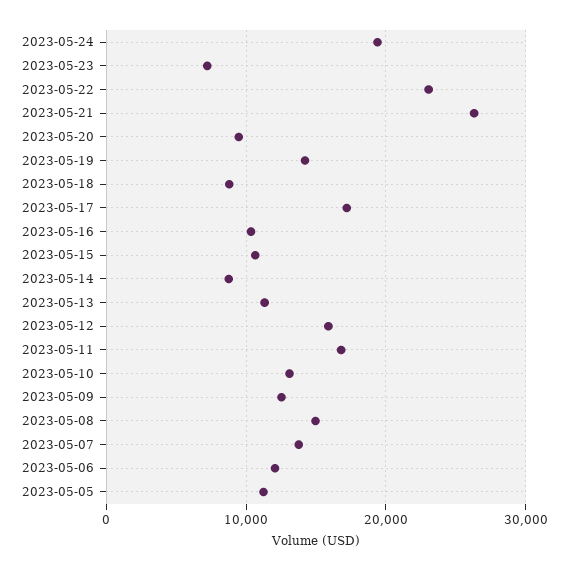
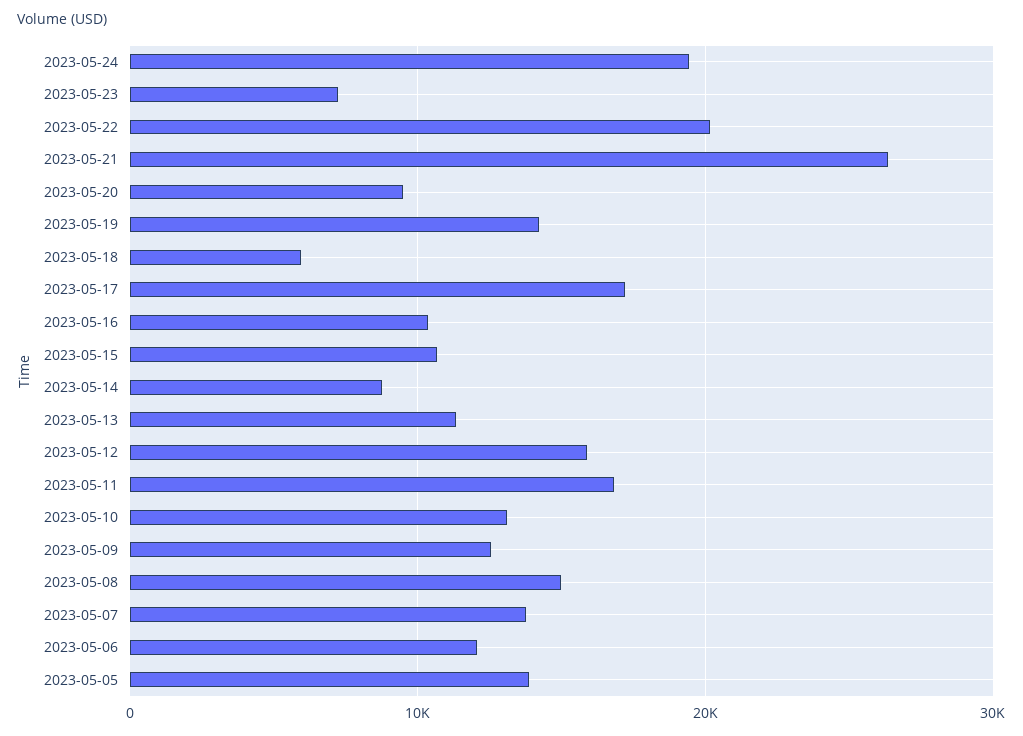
  {
    "2023-05-24": 19000,
    "2023-05-23": 7000,
-   "2023-05-22": 23000,
+   "2023-05-22": 20000,
    "2023-05-21": 26000,
    "2023-05-20": 9000,
    "2023-05-19": 14000,
-   "2023-05-18": 9000,
+   "2023-05-18": 6000,
    "2023-05-17": 17000,
    "2023-05-16": 10000,
    "2023-05-15": 11000,
    "2023-05-14": 9000,
    "2023-05-13": 11000,
    "2023-05-12": 16000,
    "2023-05-11": 17000,
    "2023-05-10": 13000,
    "2023-05-09": 13000,
    "2023-05-08": 15000,
    "2023-05-07": 14000,
    "2023-05-06": 12000,
-   "2023-05-05": 11000
+   "2023-05-05": 14000
  }

